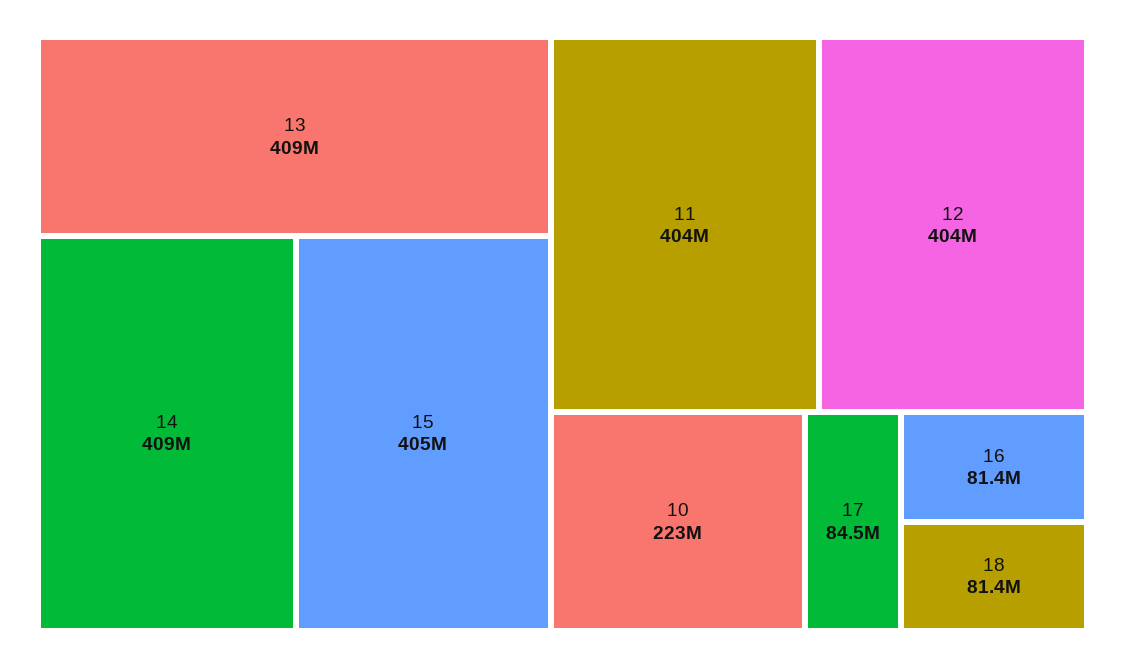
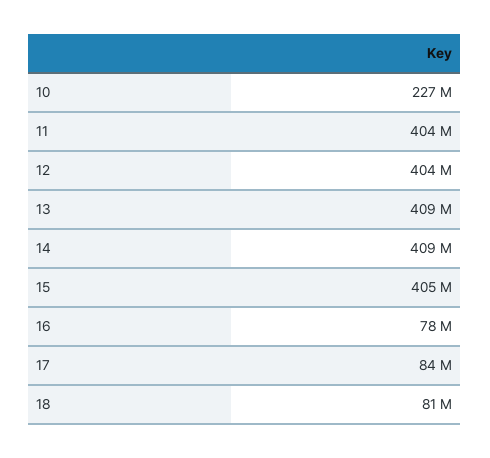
  {
    "13": 409000000,
    "14": 409000000,
    "15": 405000000,
    "11": 404000000,
    "12": 404000000,
-   "10": 223000000,
+   "10": 227000000,
    "17": 84500000,
-   "16": 81400000,
+   "16": 78000000,
    "18": 81400000
  }

